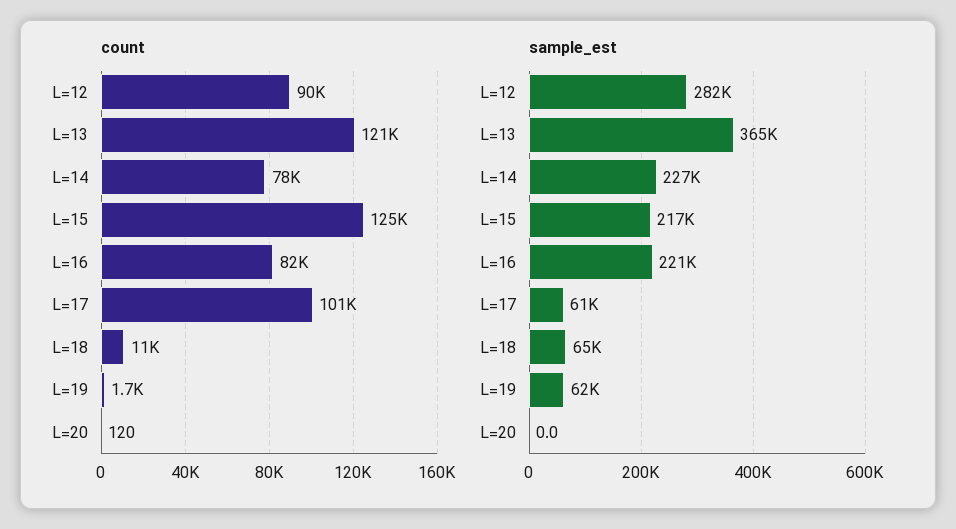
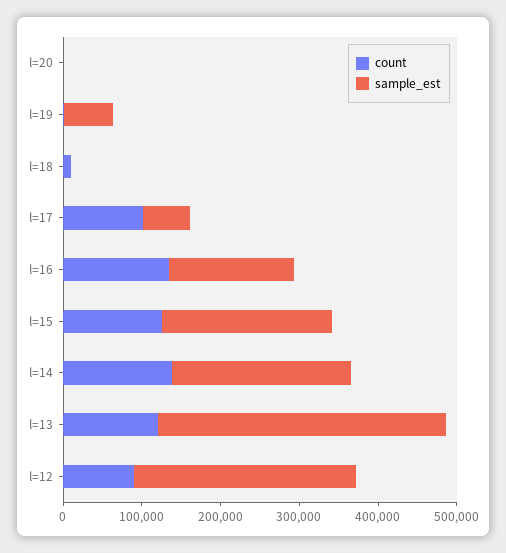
  {
    "count": {
      "L=12": 90000,
      "L=13": 121000,
-     "L=14": 78000,
+     "L=14": 140000,
      "L=15": 125000,
-     "L=16": 82000,
+     "L=16": 140000,
      "L=17": 101000,
      "L=18": 11000,
      "L=19": 1700,
      "L=20": 120
    },
    "sample_est": {
      "L=12": 282000,
      "L=13": 365000,
      "L=14": 227000,
      "L=15": 217000,
-     "L=16": 221000,
+     "L=16": 160000,
      "L=17": 61000,
-     "L=18": 65000,
+     "L=18": 0,
      "L=19": 62000,
      "L=20": 0
    }
  }

